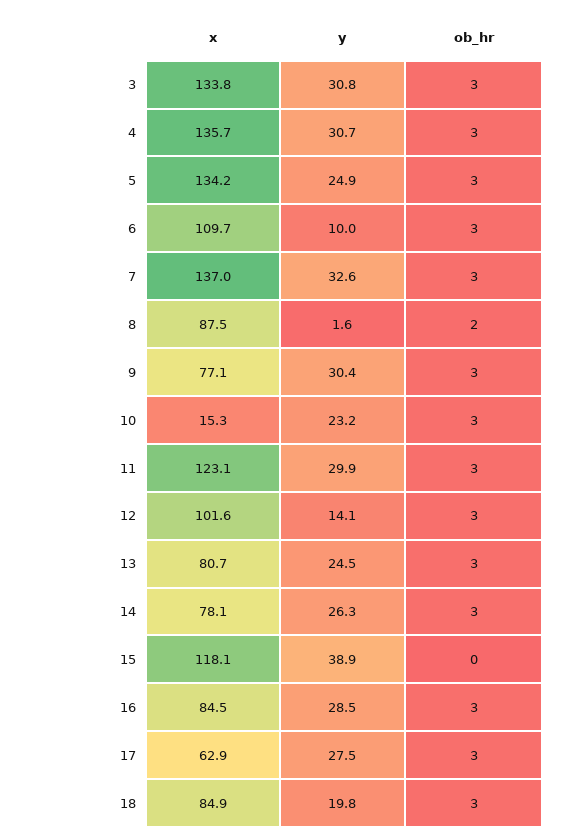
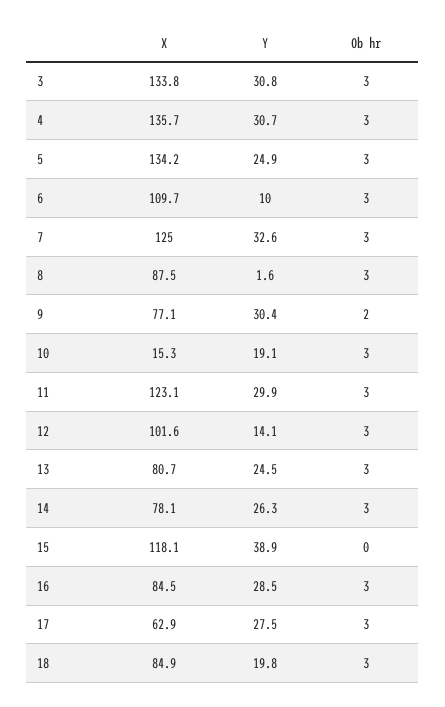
  {
    "x": {
      "3": 133.8,
      "4": 135.7,
      "5": 134.2,
      "6": 109.7,
-     "7": 137,
+     "7": 125,
      "8": 87.5,
      "9": 77.1,
      "10": 15.3,
      "11": 123.1,
      "12": 101.6,
      "13": 80.7,
      "14": 78.1,
      "15": 118.1,
      "16": 84.5,
      "17": 62.9,
      "18": 84.9
    },
    "y": {
      "3": 30.8,
      "4": 30.7,
      "5": 24.9,
      "6": 10,
      "7": 32.6,
      "8": 1.6,
      "9": 30.4,
-     "10": 23.2,
+     "10": 19.1,
      "11": 29.9,
      "12": 14.1,
      "13": 24.5,
      "14": 26.3,
      "15": 38.9,
      "16": 28.5,
      "17": 27.5,
      "18": 19.8
    },
    "ob_hr": {
      "3": 3,
      "4": 3,
      "5": 3,
      "6": 3,
      "7": 3,
-     "8": 2,
+     "8": 3,
-     "9": 3,
+     "9": 2,
      "10": 3,
      "11": 3,
      "12": 3,
      "13": 3,
      "14": 3,
      "15": 0,
      "16": 3,
      "17": 3,
      "18": 3
    }
  }

